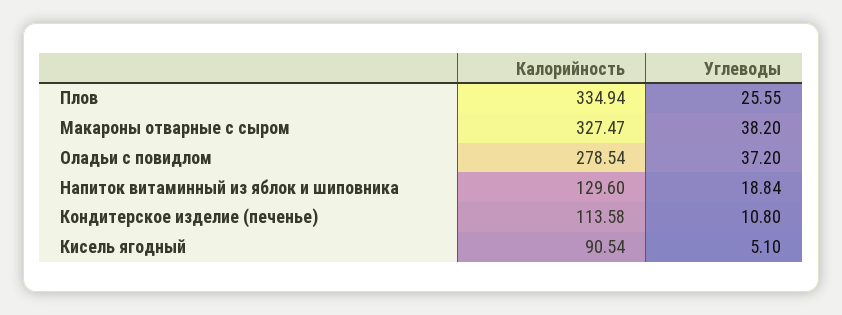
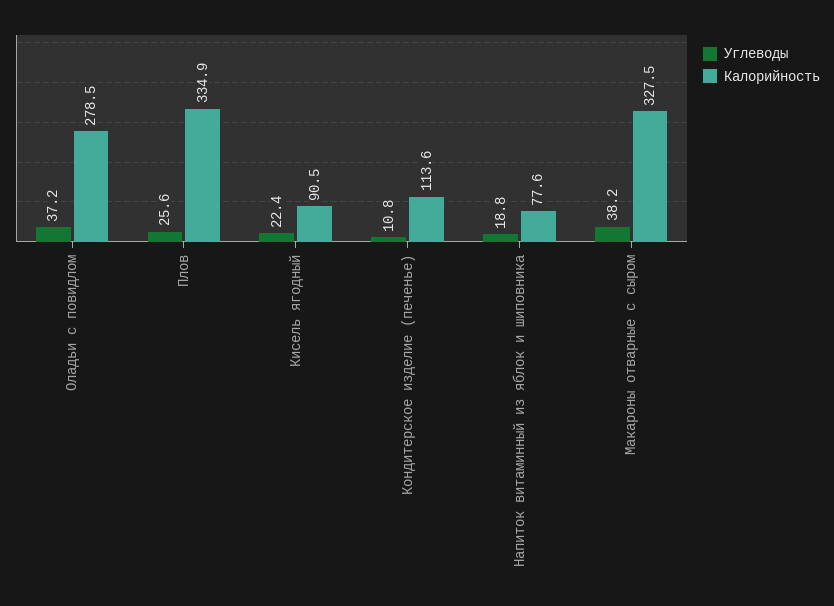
  {
    "Калорийность": {
      "Плов": 334.94,
      "Макароны отварные с сыром": 327.47,
      "Оладьи с повидлом": 278.54,
-     "Напиток витаминный из яблок и шиповника": 129.6,
+     "Напиток витаминный из яблок и шиповника": 77.6,
      "Кондитерское изделие (печенье)": 113.58,
      "Кисель ягодный": 90.54
    },
    "Углеводы": {
      "Плов": 25.55,
      "Макароны отварные с сыром": 38.2,
      "Оладьи с повидлом": 37.2,
      "Напиток витаминный из яблок и шиповника": 18.84,
      "Кондитерское изделие (печенье)": 10.8,
-     "Кисель ягодный": 5.1
+     "Кисель ягодный": 22.4
    }
  }

